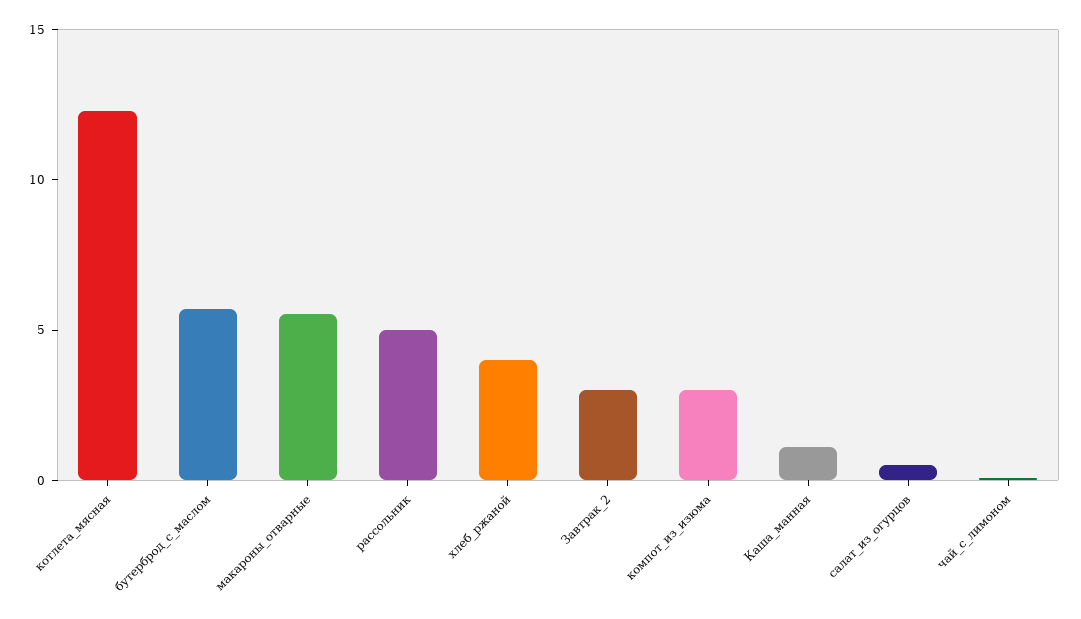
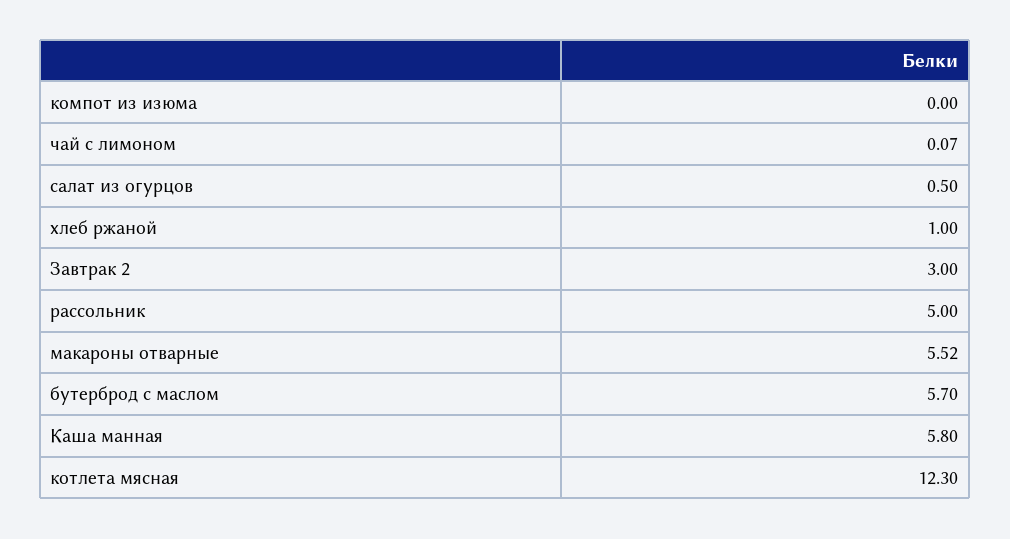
  {
    "котлета_мясная": 12.3,
    "бутерброд_с_маслом": 5.7,
    "макароны_отварные": 5.52,
    "рассольник": 5,
-   "хлеб_ржаной": 4,
+   "хлеб_ржаной": 1,
    "Завтрак_2": 3,
-   "компот_из_изюма": 3,
+   "компот_из_изюма": 0,
-   "Каша_манная": 1,
+   "Каша_манная": 5.8,
    "салат_из_огурцов": 0.5,
    "чай_с_лимоном": 0.07
  }

